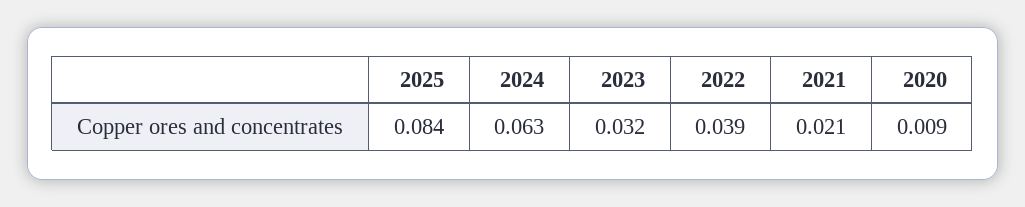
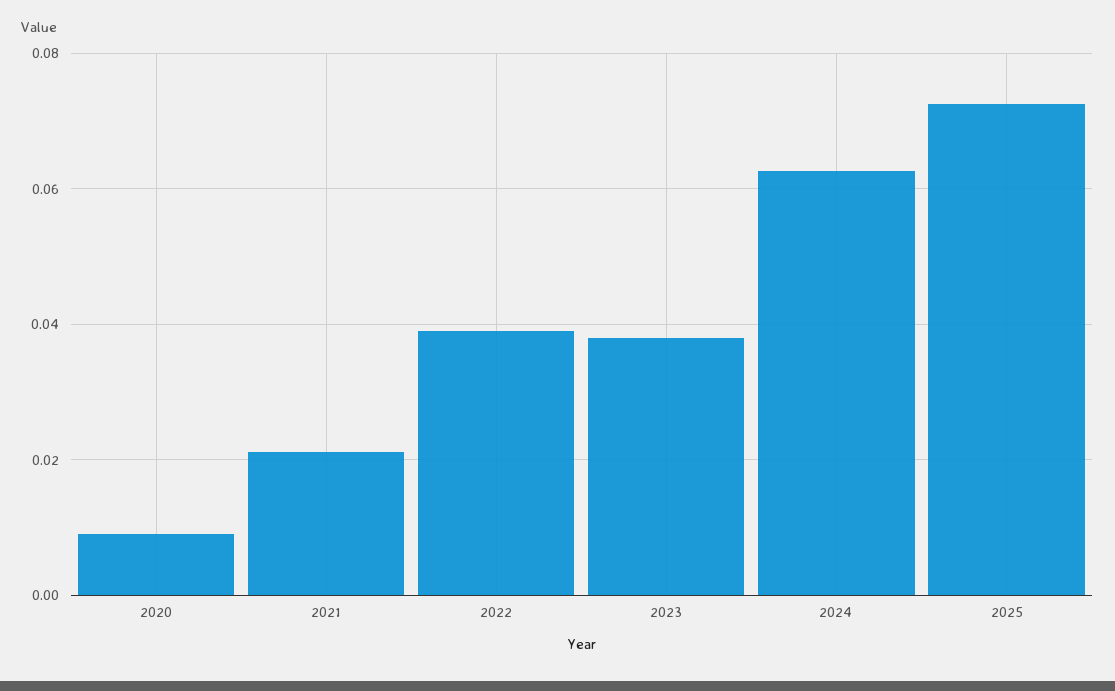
  {
-   "2025": 0.084,
+   "2025": 0.072,
    "2024": 0.063,
-   "2023": 0.032,
+   "2023": 0.038,
    "2022": 0.039,
    "2021": 0.021,
    "2020": 0.009
  }

